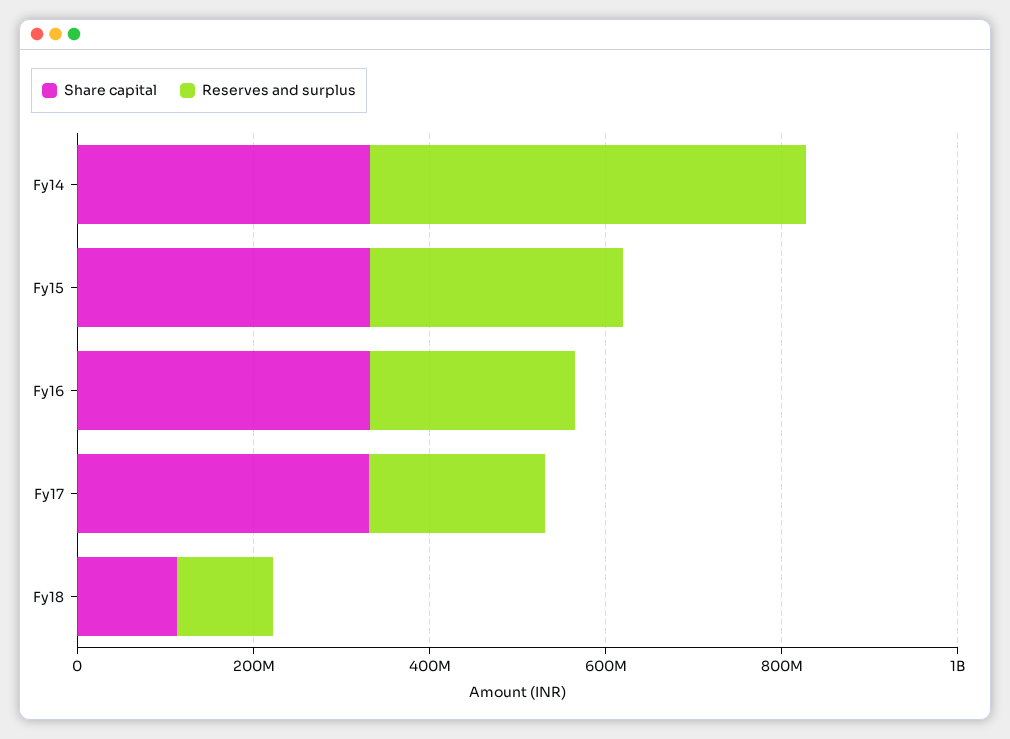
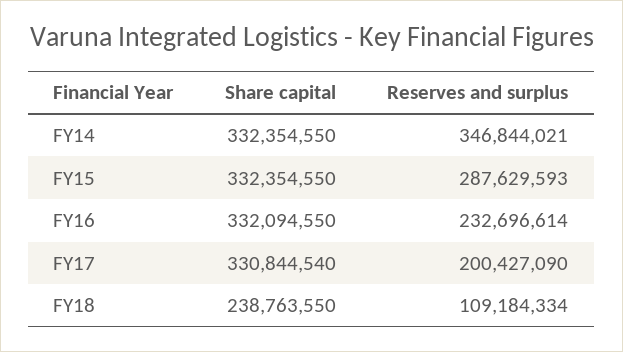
  {
    "Share capital": {
      "Fy14": 332354550,
      "Fy15": 332354550,
      "Fy16": 332094550,
      "Fy17": 330844540,
-     "Fy18": 100000000
+     "Fy18": 238763550
    },
    "Reserves and surplus": {
-     "Fy14": 500000000,
+     "Fy14": 346844021,
      "Fy15": 287629593,
      "Fy16": 232696614,
      "Fy17": 200427090,
      "Fy18": 109184334
    }
  }

